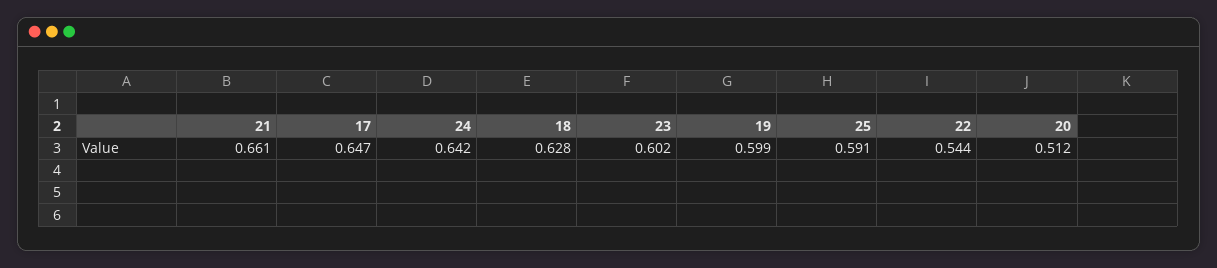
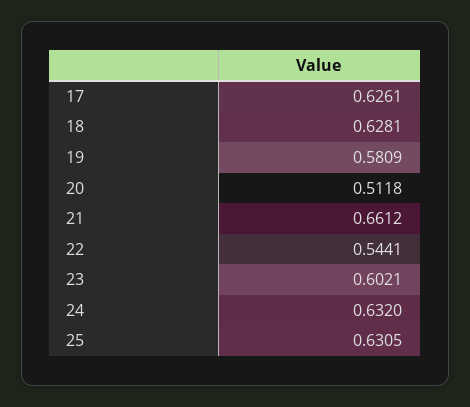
  {
    "21": 0.6612,
-   "17": 0.647,
+   "17": 0.6261,
-   "24": 0.642,
+   "24": 0.632,
    "18": 0.6281,
    "23": 0.6021,
-   "19": 0.599,
+   "19": 0.5809,
-   "25": 0.591,
+   "25": 0.6305,
    "22": 0.5441,
    "20": 0.5118
  }

